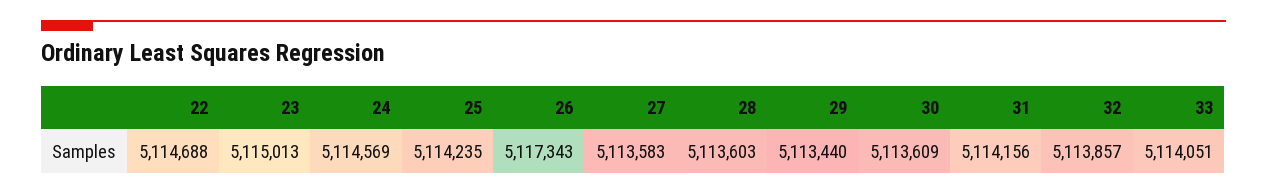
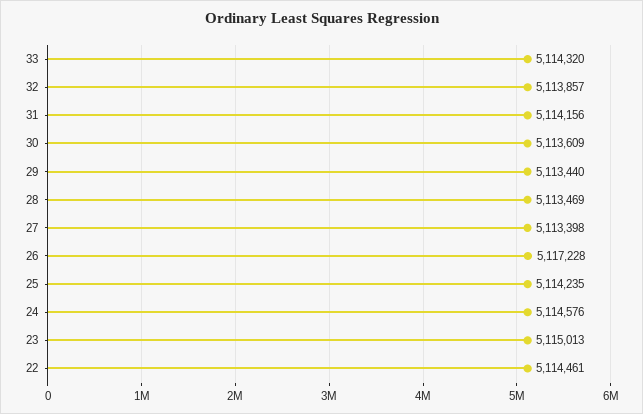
  {
-   "22": 5114688,
+   "22": 5114461,
    "23": 5115013,
-   "24": 5114569,
+   "24": 5114576,
    "25": 5114235,
-   "26": 5117343,
+   "26": 5117228,
-   "27": 5113583,
+   "27": 5113398,
-   "28": 5113603,
+   "28": 5113469,
    "29": 5113440,
    "30": 5113609,
    "31": 5114156,
    "32": 5113857,
-   "33": 5114051
+   "33": 5114320
  }

